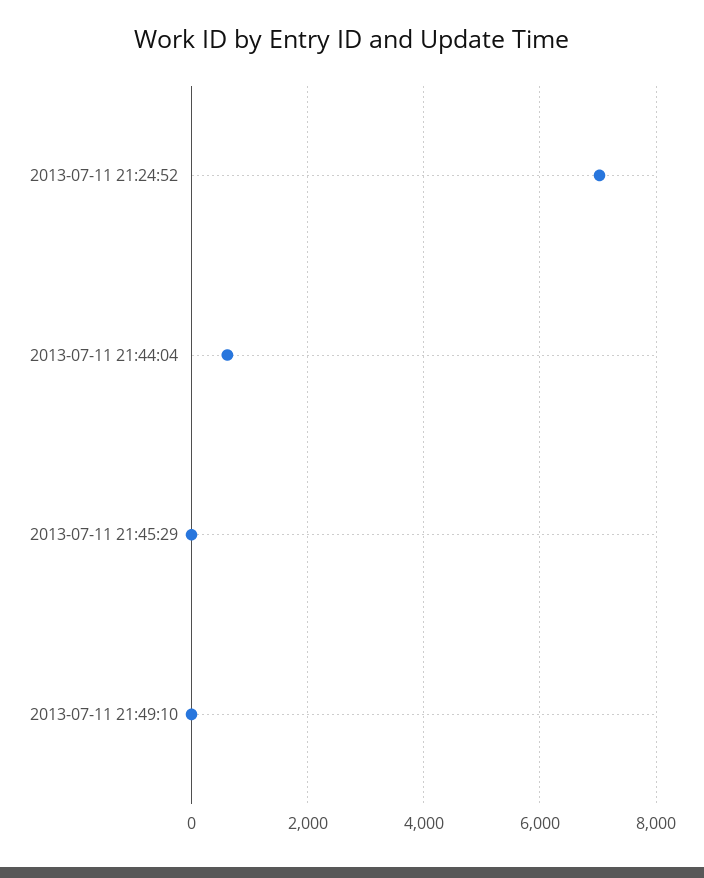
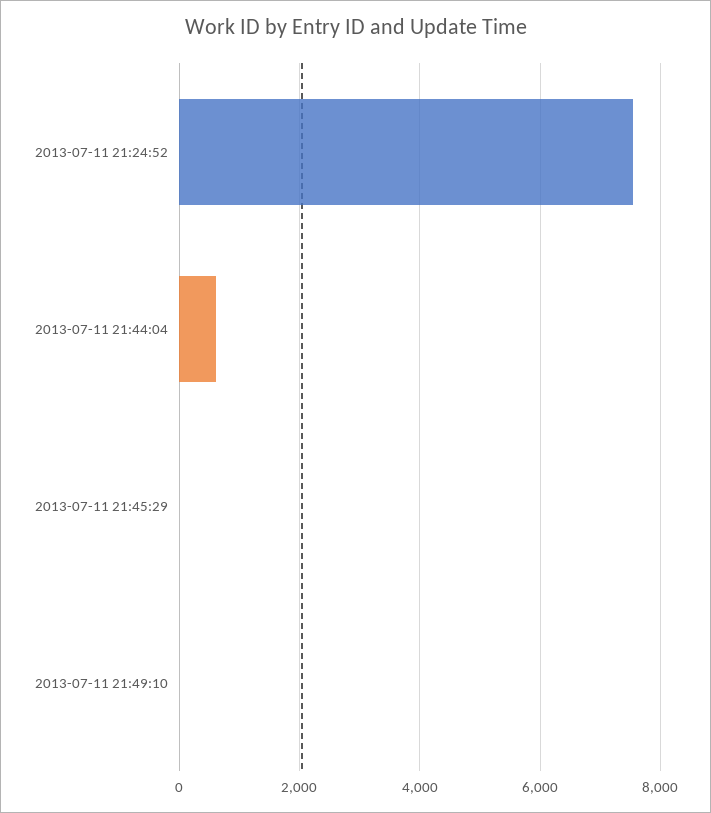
  {
-   "2013-07-11 21:24:52": 7000,
+   "2013-07-11 21:24:52": 7600,
    "2013-07-11 21:44:04": 600,
    "2013-07-11 21:45:29": 0,
    "2013-07-11 21:49:10": 0
  }

